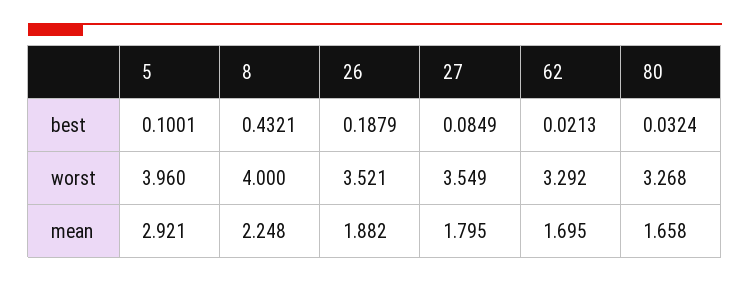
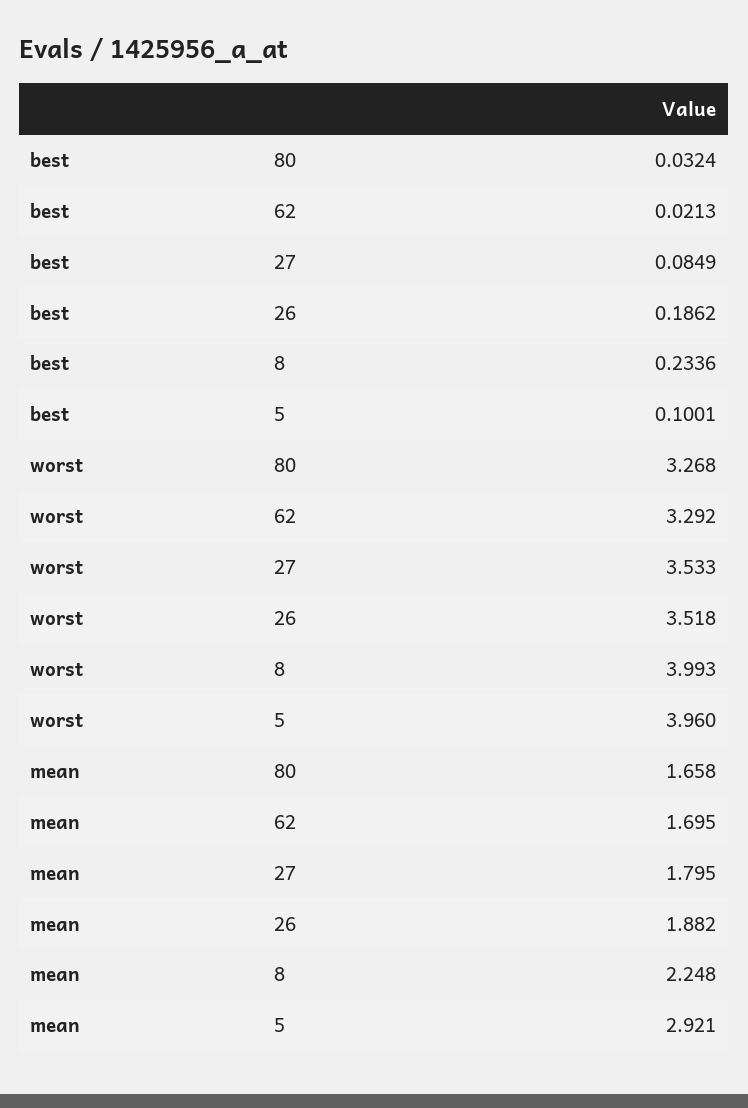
  {
    "5": {
      "best": 0.1001,
      "worst": 3.96,
      "mean": 2.921
    },
    "8": {
-     "best": 0.4321,
+     "best": 0.2336,
-     "worst": 4,
+     "worst": 3.993,
      "mean": 2.248
    },
    "26": {
-     "best": 0.1879,
+     "best": 0.1862,
-     "worst": 3.521,
+     "worst": 3.518,
      "mean": 1.882
    },
    "27": {
      "best": 0.0849,
-     "worst": 3.549,
+     "worst": 3.533,
      "mean": 1.795
    },
    "62": {
      "best": 0.0213,
      "worst": 3.292,
      "mean": 1.695
    },
    "80": {
      "best": 0.0324,
      "worst": 3.268,
      "mean": 1.658
    }
  }

